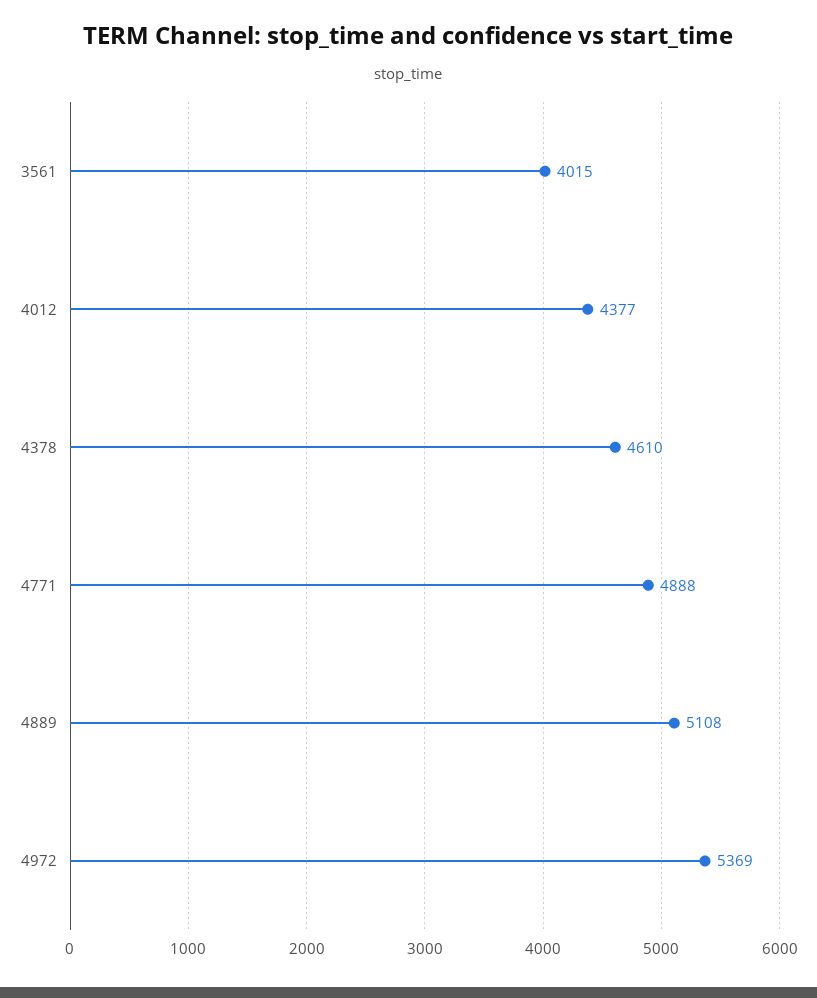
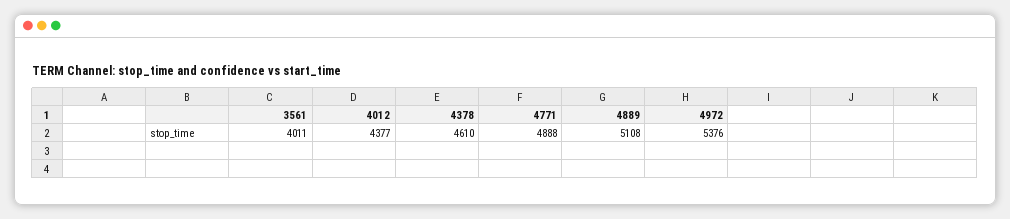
  {
-   "3561": 4015,
+   "3561": 4011,
    "4012": 4377,
    "4378": 4610,
    "4771": 4888,
    "4889": 5108,
-   "4972": 5369
+   "4972": 5376
  }

